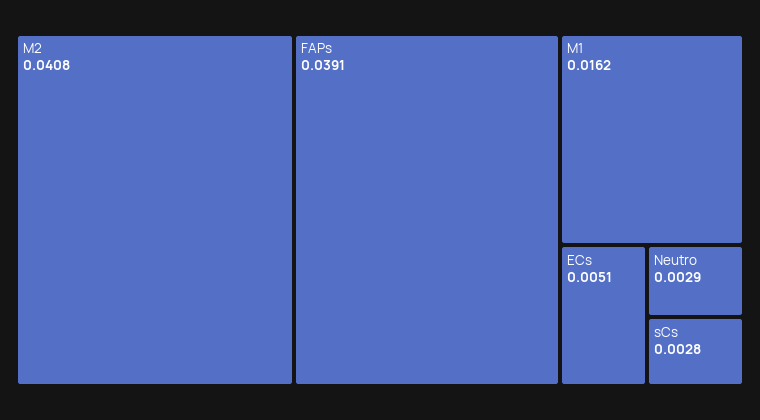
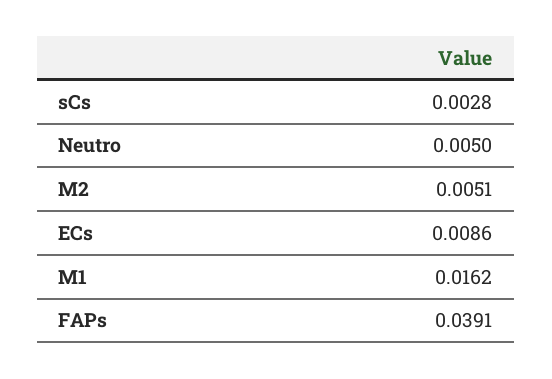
  {
-   "M2": 0.0408,
+   "M2": 0.0051,
    "FAPs": 0.0391,
    "M1": 0.0162,
-   "ECs": 0.0051,
+   "ECs": 0.0086,
-   "Neutro": 0.0029,
+   "Neutro": 0.005,
    "sCs": 0.0028
  }

